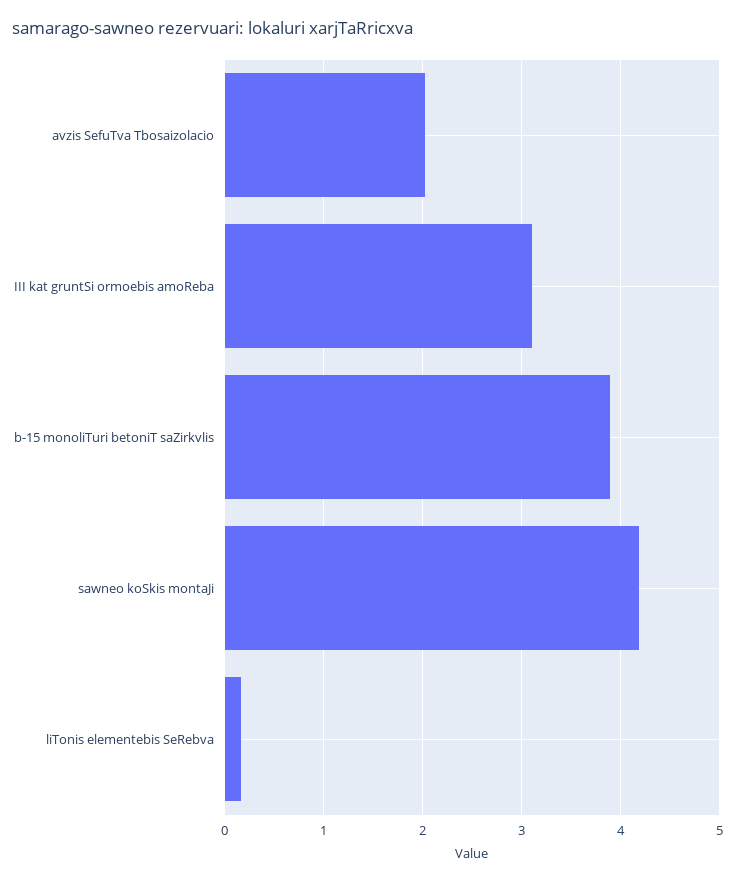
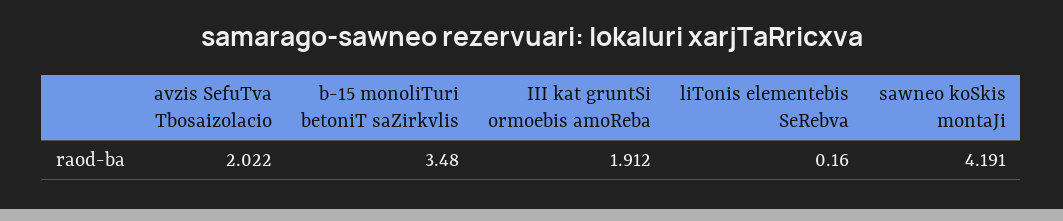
  {
    "avzis SefuTva Tbosaizolacio": 2.022,
-   "III kat gruntSi ormoebis amoReba": 3.1,
+   "III kat gruntSi ormoebis amoReba": 1.912,
-   "b-15 monoliTuri betoniT saZirkvlis": 3.9,
+   "b-15 monoliTuri betoniT saZirkvlis": 3.48,
    "sawneo koSkis montaJi": 4.191,
    "liTonis elementebis SeRebva": 0.16
  }

